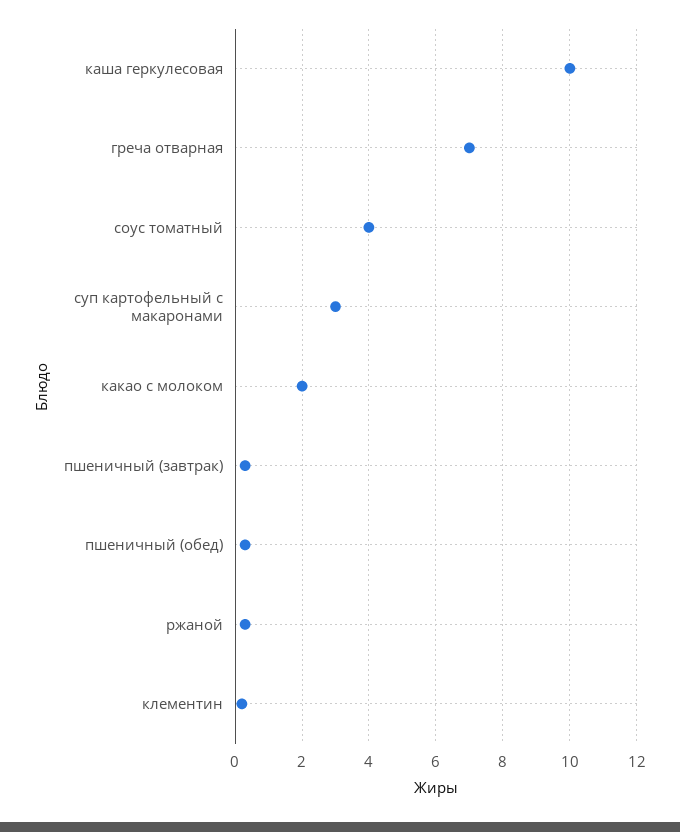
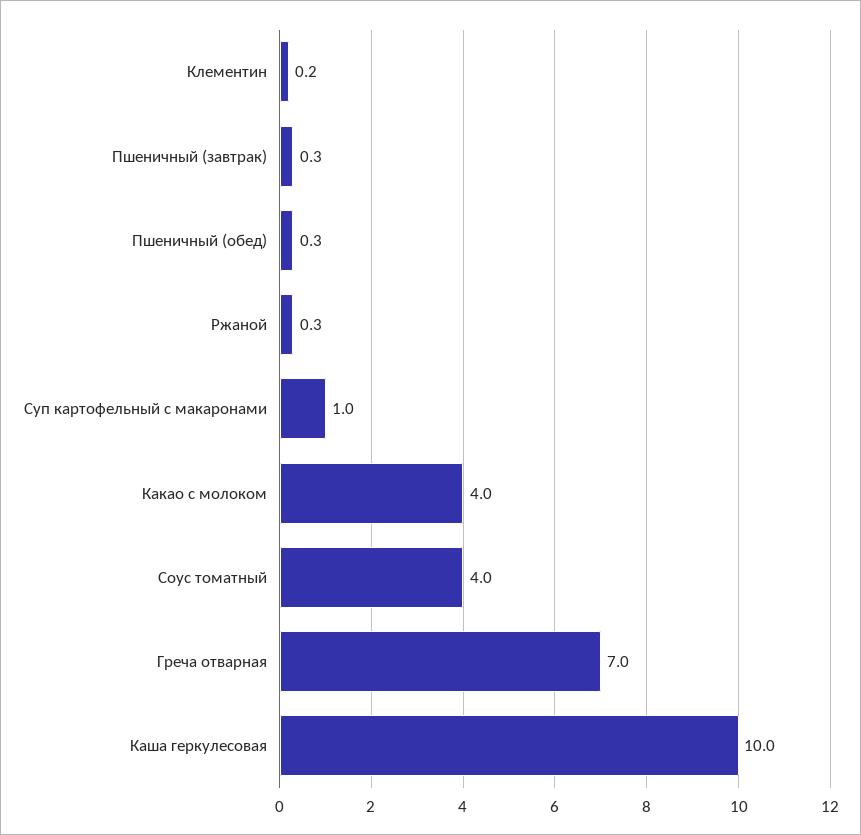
  {
    "каша геркулесовая": 10,
    "греча отварная": 7,
    "соус томатный": 4,
-   "суп картофельный с макаронами": 3,
+   "суп картофельный с макаронами": 1,
-   "какао с молоком": 2,
+   "какао с молоком": 4,
    "пшеничный (завтрак)": 0.3,
    "пшеничный (обед)": 0.3,
    "ржаной": 0.3,
    "клементин": 0.2
  }

